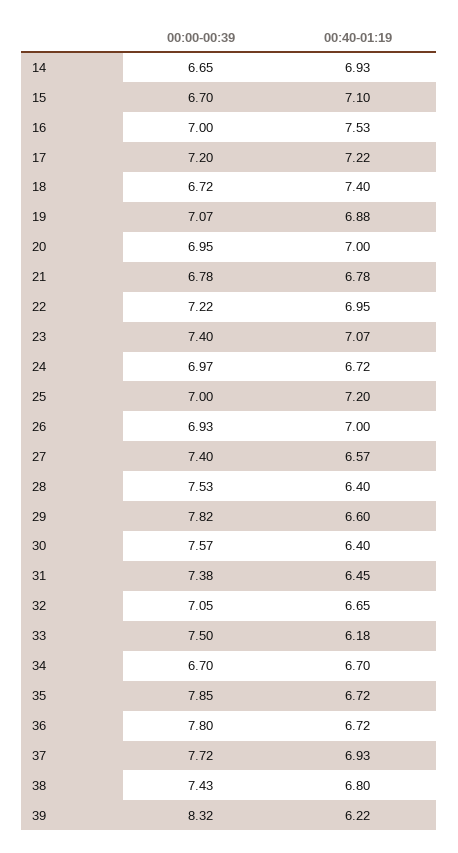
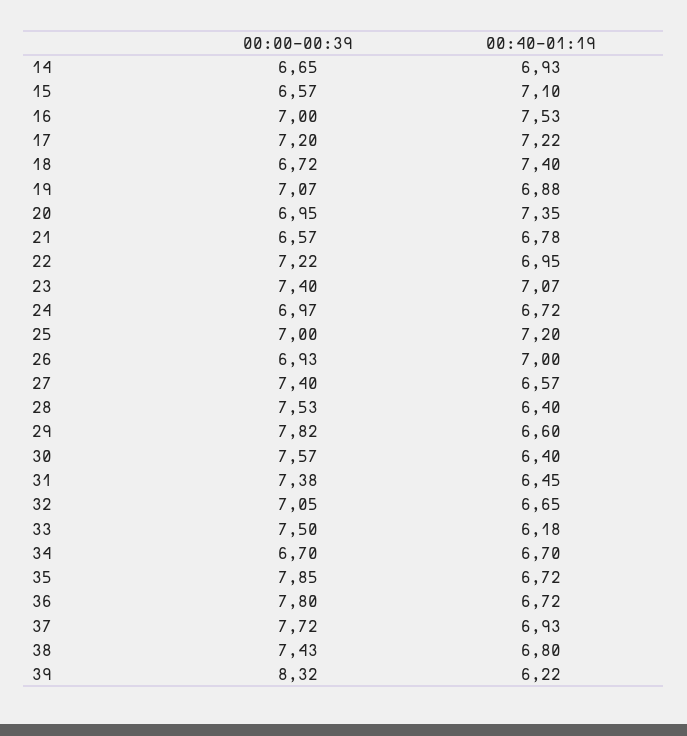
  {
    "00:00-00:39": {
      "14": 6.65,
-     "15": 6.7,
+     "15": 6.57,
      "16": 7,
      "17": 7.2,
      "18": 6.72,
      "19": 7.07,
      "20": 6.95,
-     "21": 6.78,
+     "21": 6.57,
      "22": 7.22,
      "23": 7.4,
      "24": 6.97,
      "25": 7,
      "26": 6.93,
      "27": 7.4,
      "28": 7.53,
      "29": 7.82,
      "30": 7.57,
      "31": 7.38,
      "32": 7.05,
      "33": 7.5,
      "34": 6.7,
      "35": 7.85,
      "36": 7.8,
      "37": 7.72,
      "38": 7.43,
      "39": 8.32
    },
    "00:40-01:19": {
      "14": 6.93,
      "15": 7.1,
      "16": 7.53,
      "17": 7.22,
      "18": 7.4,
      "19": 6.88,
-     "20": 7,
+     "20": 7.35,
      "21": 6.78,
      "22": 6.95,
      "23": 7.07,
      "24": 6.72,
      "25": 7.2,
      "26": 7,
      "27": 6.57,
      "28": 6.4,
      "29": 6.6,
      "30": 6.4,
      "31": 6.45,
      "32": 6.65,
      "33": 6.18,
      "34": 6.7,
      "35": 6.72,
      "36": 6.72,
      "37": 6.93,
      "38": 6.8,
      "39": 6.22
    }
  }

